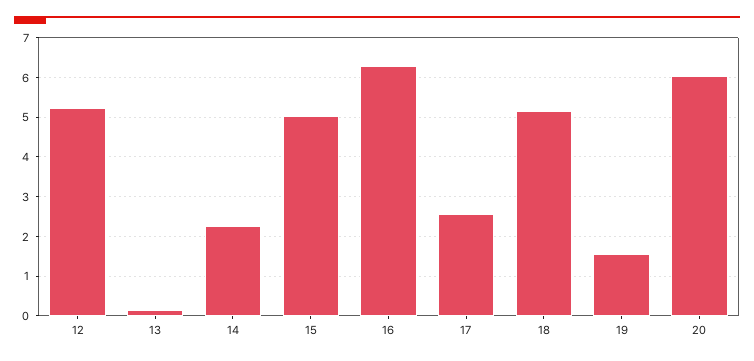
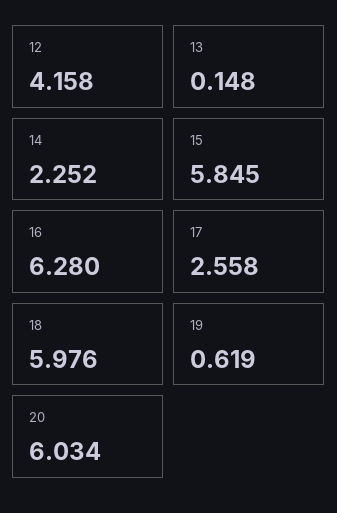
  {
-   "12": 5.2,
+   "12": 4.158,
    "13": 0.148,
    "14": 2.252,
-   "15": 5,
+   "15": 5.845,
    "16": 6.28,
    "17": 2.558,
-   "18": 5.2,
+   "18": 5.976,
-   "19": 1.6,
+   "19": 0.619,
    "20": 6.034
  }

